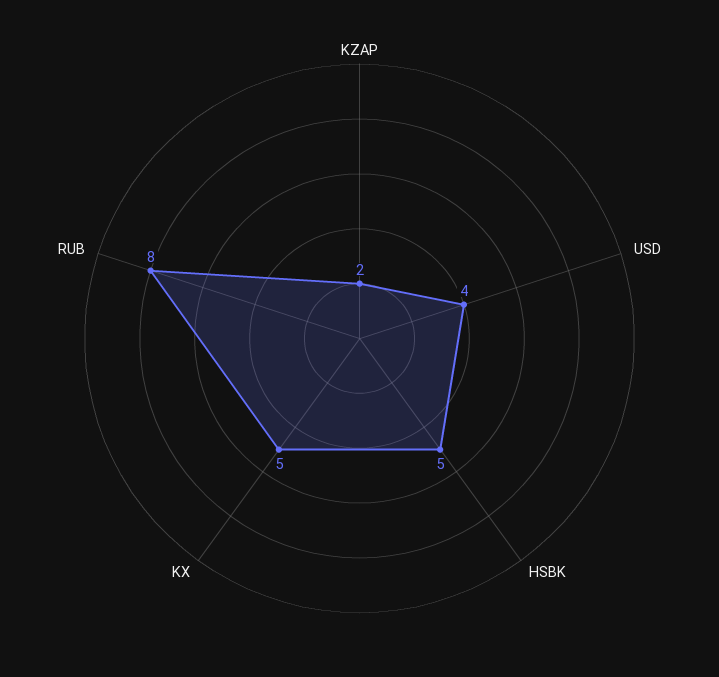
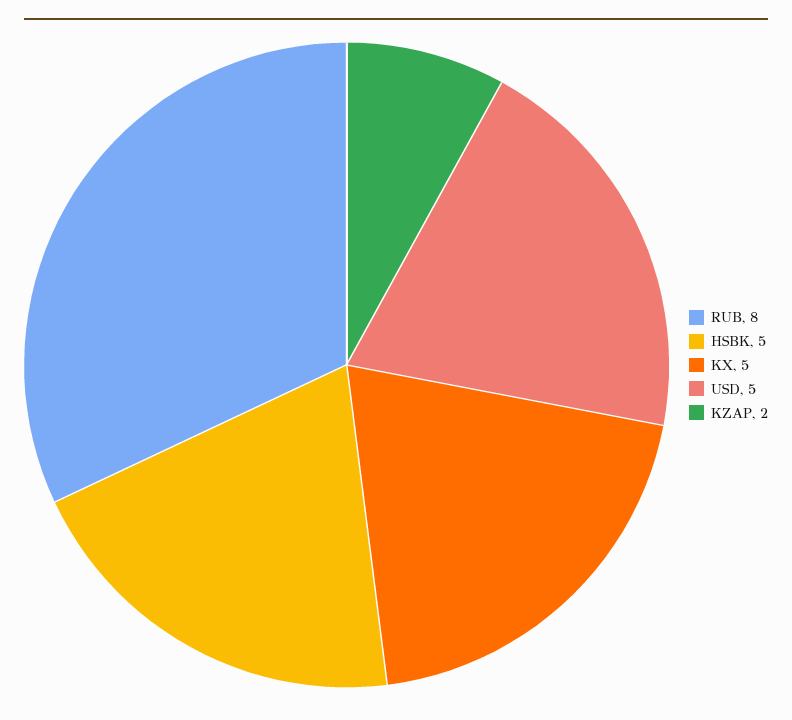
  {
    "KZAP": 2,
-   "USD": 4,
+   "USD": 5,
    "HSBK": 5,
    "KX": 5,
    "RUB": 8
  }

